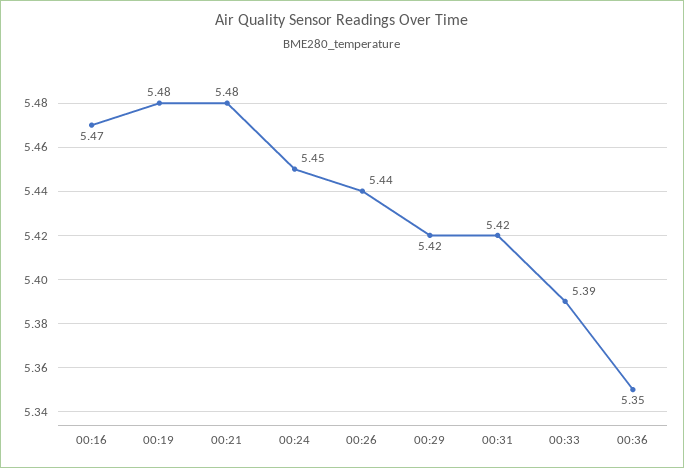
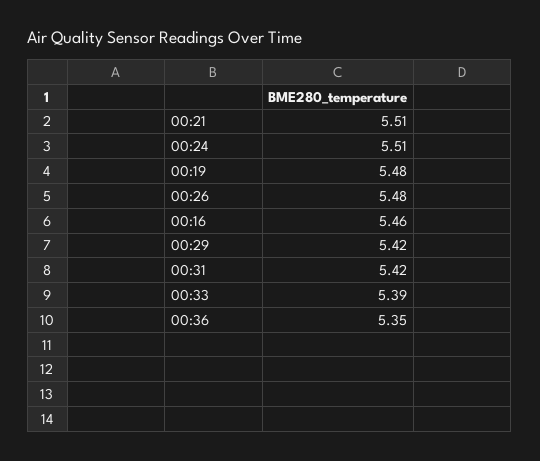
  {
-   "00:16": 5.47,
+   "00:16": 5.46,
    "00:19": 5.48,
-   "00:21": 5.48,
+   "00:21": 5.51,
-   "00:24": 5.45,
+   "00:24": 5.51,
-   "00:26": 5.44,
+   "00:26": 5.48,
    "00:29": 5.42,
    "00:31": 5.42,
    "00:33": 5.39,
    "00:36": 5.35
  }

